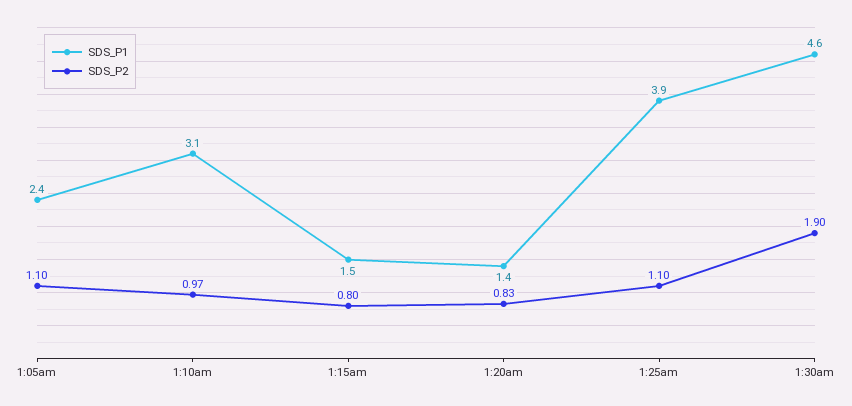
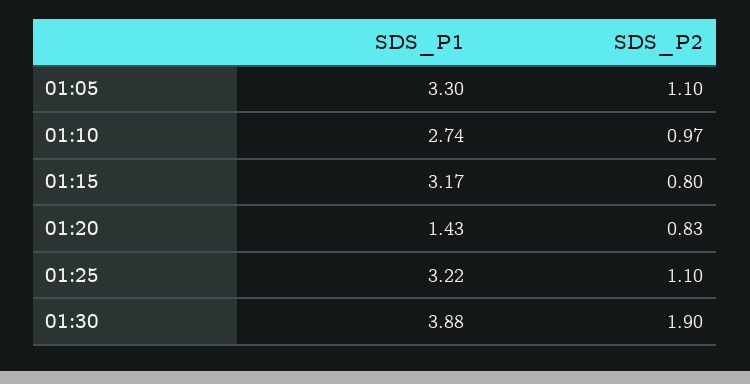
  {
    "SDS_P1": {
-     "1:05am": 2.4,
+     "1:05am": 3.3,
-     "1:10am": 3.1,
+     "1:10am": 2.74,
-     "1:15am": 1.5,
+     "1:15am": 3.17,
      "1:20am": 1.43,
-     "1:25am": 3.9,
+     "1:25am": 3.22,
-     "1:30am": 4.6
+     "1:30am": 3.88
    },
    "SDS_P2": {
      "1:05am": 1.1,
      "1:10am": 0.97,
      "1:15am": 0.8,
      "1:20am": 0.83,
      "1:25am": 1.1,
      "1:30am": 1.9
    }
  }

